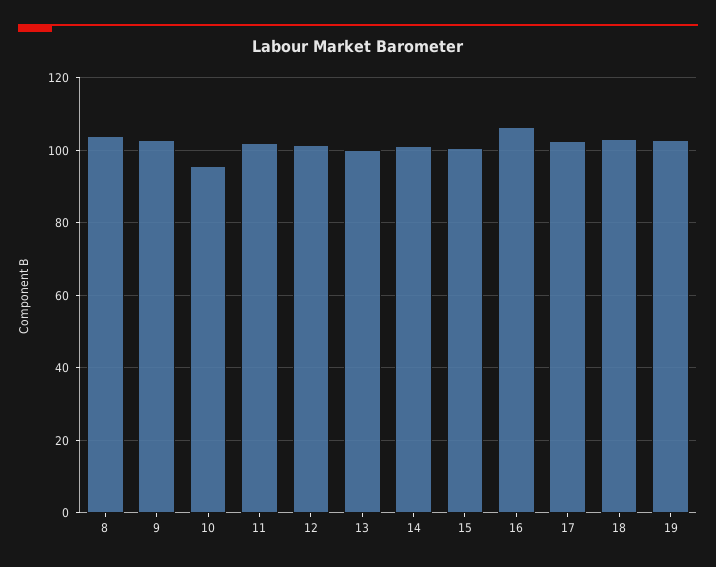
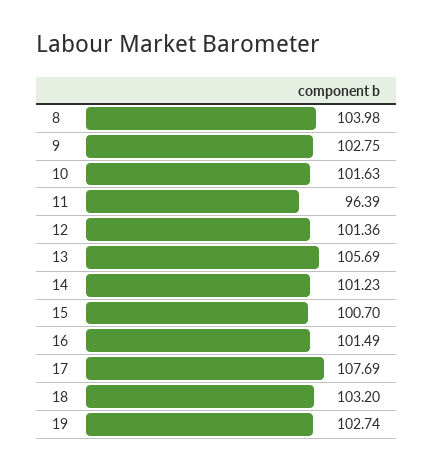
  {
    "8": 103.98,
    "9": 102.75,
-   "10": 96,
+   "10": 101.63,
-   "11": 102,
+   "11": 96.39,
    "12": 101.36,
-   "13": 100,
+   "13": 105.69,
    "14": 101.23,
    "15": 100.7,
-   "16": 106,
+   "16": 101.49,
-   "17": 102,
+   "17": 107.69,
    "18": 103.2,
    "19": 102.74
  }

